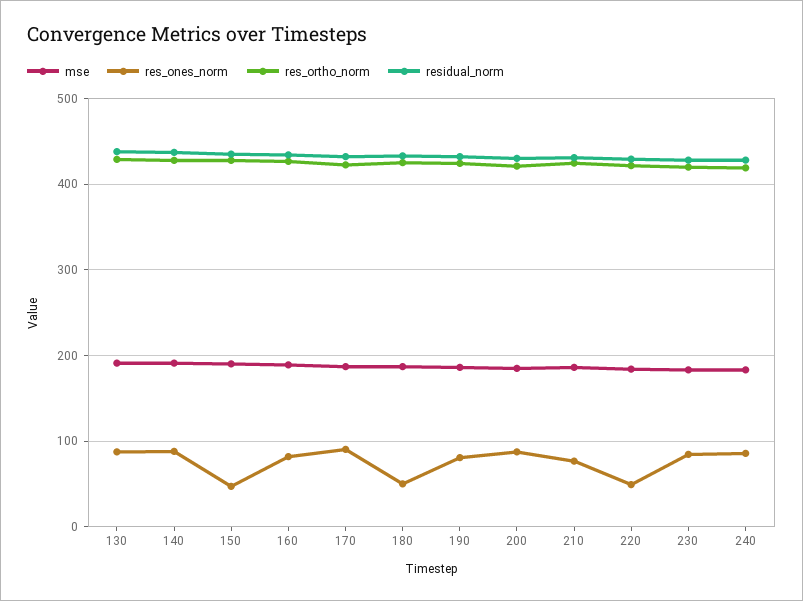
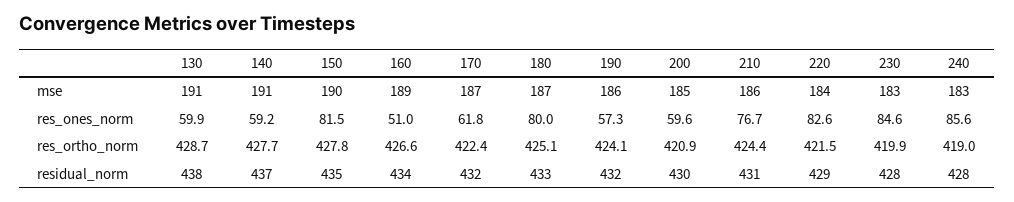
  {
    "mse": {
      "130": 191,
      "140": 191,
      "150": 190,
      "160": 189,
      "170": 187,
      "180": 187,
      "190": 186,
      "200": 185,
      "210": 186,
      "220": 184,
      "230": 183,
      "240": 183
    },
    "res_ones_norm": {
-     "130": 90,
+     "130": 59.9,
-     "140": 90,
+     "140": 59.2,
-     "150": 50,
+     "150": 81.5,
-     "160": 80,
+     "160": 51,
-     "170": 90,
+     "170": 61.8,
-     "180": 50,
+     "180": 80,
-     "190": 80,
+     "190": 57.3,
-     "200": 90,
+     "200": 59.6,
      "210": 76.7,
-     "220": 50,
+     "220": 82.6,
      "230": 84.6,
      "240": 85.6
    },
    "res_ortho_norm": {
      "130": 428.7,
      "140": 427.7,
      "150": 427.8,
      "160": 426.6,
      "170": 422.4,
      "180": 425.1,
      "190": 424.1,
      "200": 420.9,
      "210": 424.4,
      "220": 421.5,
      "230": 419.9,
      "240": 419
    },
    "residual_norm": {
      "130": 438,
      "140": 437,
      "150": 435,
      "160": 434,
      "170": 432,
      "180": 433,
      "190": 432,
      "200": 430,
      "210": 431,
      "220": 429,
      "230": 428,
      "240": 428
    }
  }

